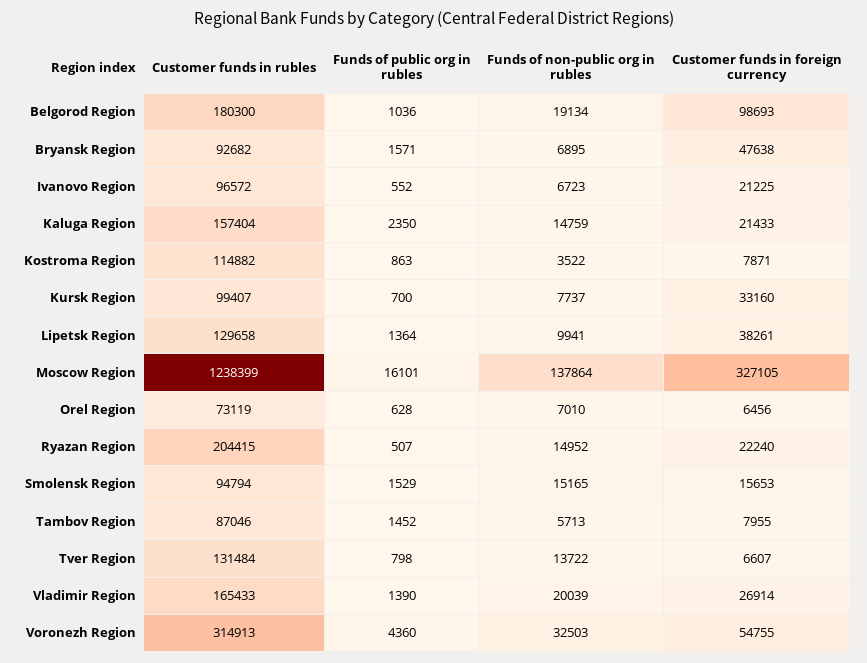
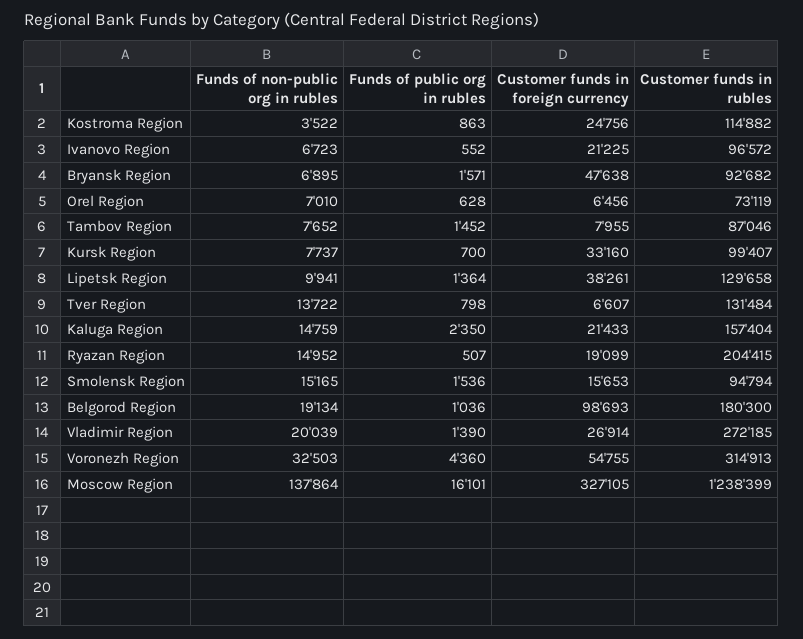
  {
    "Customer funds in rubles": {
      "Belgorod Region": 180300,
      "Bryansk Region": 92682,
      "Ivanovo Region": 96572,
      "Kaluga Region": 157404,
      "Kostroma Region": 114882,
      "Kursk Region": 99407,
      "Lipetsk Region": 129658,
      "Moscow Region": 1238399,
      "Orel Region": 73119,
      "Ryazan Region": 204415,
      "Smolensk Region": 94794,
      "Tambov Region": 87046,
      "Tver Region": 131484,
-     "Vladimir Region": 165433,
+     "Vladimir Region": 272185,
      "Voronezh Region": 314913
    },
    "Funds of public org in rubles": {
      "Belgorod Region": 1036,
      "Bryansk Region": 1571,
      "Ivanovo Region": 552,
      "Kaluga Region": 2350,
      "Kostroma Region": 863,
      "Kursk Region": 700,
      "Lipetsk Region": 1364,
      "Moscow Region": 16101,
      "Orel Region": 628,
      "Ryazan Region": 507,
-     "Smolensk Region": 1529,
+     "Smolensk Region": 1536,
      "Tambov Region": 1452,
      "Tver Region": 798,
      "Vladimir Region": 1390,
      "Voronezh Region": 4360
    },
    "Funds of non-public org in rubles": {
      "Belgorod Region": 19134,
      "Bryansk Region": 6895,
      "Ivanovo Region": 6723,
      "Kaluga Region": 14759,
      "Kostroma Region": 3522,
      "Kursk Region": 7737,
      "Lipetsk Region": 9941,
      "Moscow Region": 137864,
      "Orel Region": 7010,
      "Ryazan Region": 14952,
      "Smolensk Region": 15165,
-     "Tambov Region": 5713,
+     "Tambov Region": 7652,
      "Tver Region": 13722,
      "Vladimir Region": 20039,
      "Voronezh Region": 32503
    },
    "Customer funds in foreign currency": {
      "Belgorod Region": 98693,
      "Bryansk Region": 47638,
      "Ivanovo Region": 21225,
      "Kaluga Region": 21433,
-     "Kostroma Region": 7871,
+     "Kostroma Region": 24756,
      "Kursk Region": 33160,
      "Lipetsk Region": 38261,
      "Moscow Region": 327105,
      "Orel Region": 6456,
-     "Ryazan Region": 22240,
+     "Ryazan Region": 19099,
      "Smolensk Region": 15653,
      "Tambov Region": 7955,
      "Tver Region": 6607,
      "Vladimir Region": 26914,
      "Voronezh Region": 54755
    }
  }

